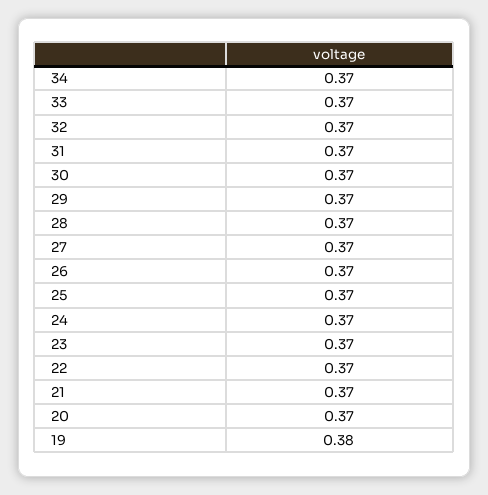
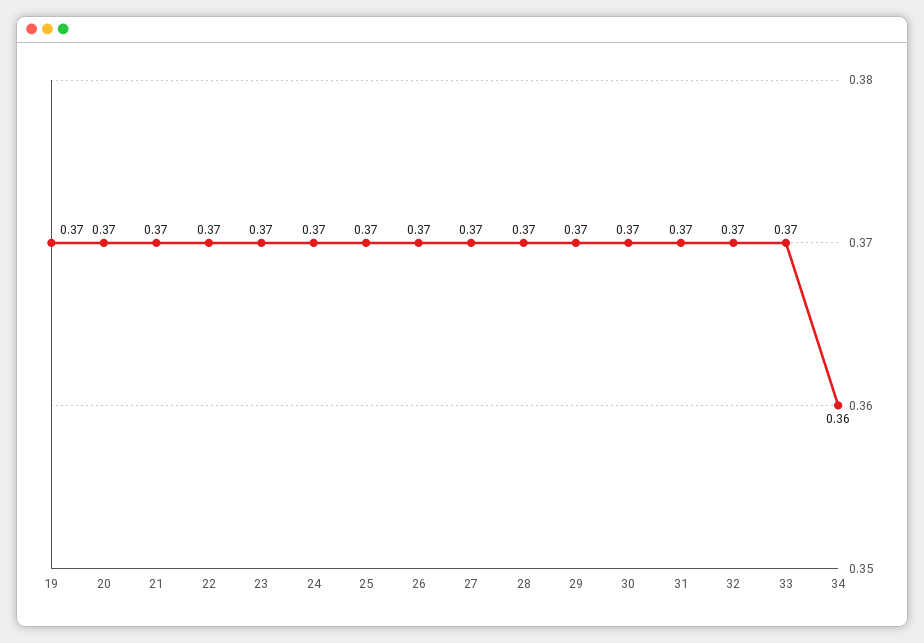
  {
-   "34": 0.37,
+   "34": 0.36,
    "33": 0.37,
    "32": 0.37,
    "31": 0.37,
    "30": 0.37,
    "29": 0.37,
    "28": 0.37,
    "27": 0.37,
    "26": 0.37,
    "25": 0.37,
    "24": 0.37,
    "23": 0.37,
    "22": 0.37,
    "21": 0.37,
    "20": 0.37,
-   "19": 0.38
+   "19": 0.37
  }

